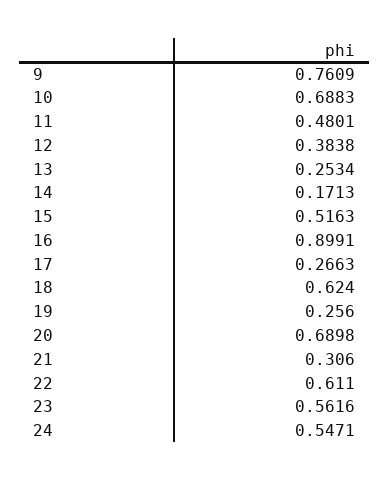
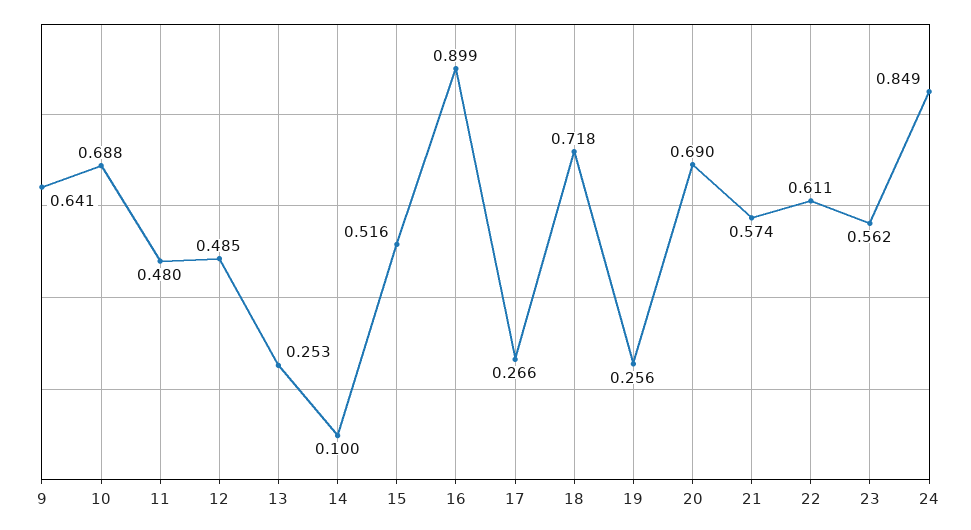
  {
-   "9": 0.7609,
+   "9": 0.641,
    "10": 0.6883,
    "11": 0.4801,
-   "12": 0.3838,
+   "12": 0.485,
    "13": 0.2534,
-   "14": 0.1713,
+   "14": 0.1,
    "15": 0.5163,
    "16": 0.8991,
    "17": 0.2663,
-   "18": 0.624,
+   "18": 0.718,
    "19": 0.256,
    "20": 0.6898,
-   "21": 0.306,
+   "21": 0.574,
    "22": 0.611,
    "23": 0.5616,
-   "24": 0.5471
+   "24": 0.849
  }

